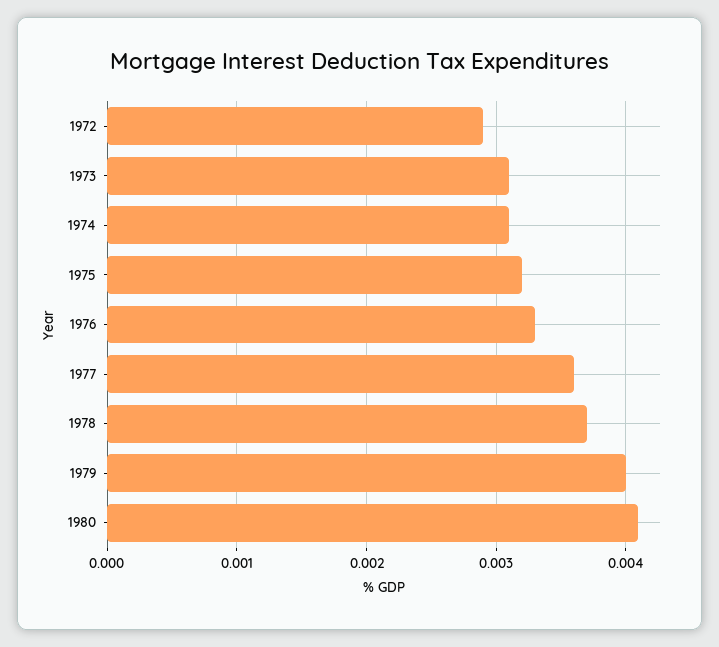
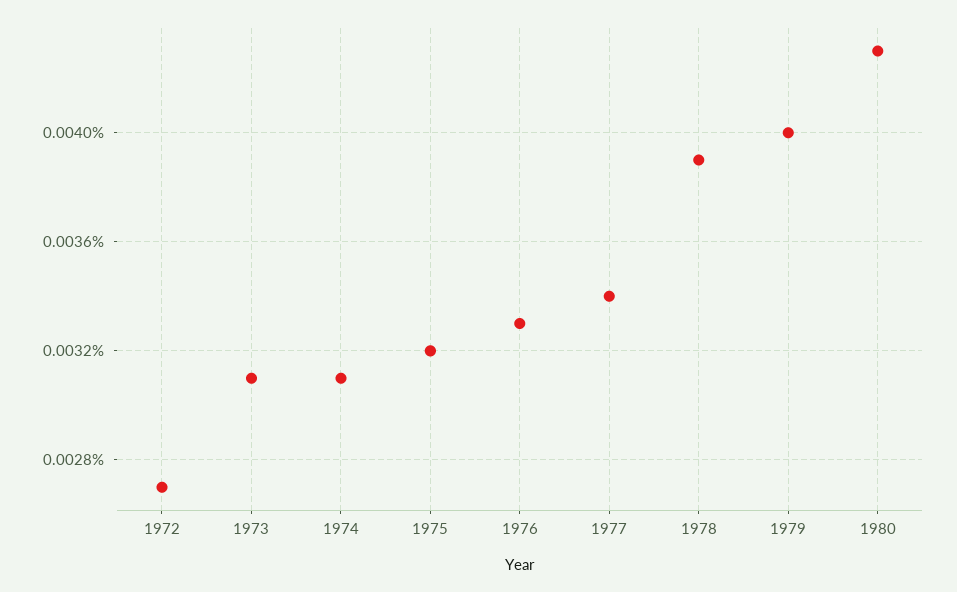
  {
-   "1972": 0.0029,
+   "1972": 0.0027,
    "1973": 0.0031,
    "1974": 0.0031,
    "1975": 0.0032,
    "1976": 0.0033,
-   "1977": 0.0036,
+   "1977": 0.0034,
-   "1978": 0.0037,
+   "1978": 0.0039,
    "1979": 0.004,
-   "1980": 0.0041
+   "1980": 0.0043
  }

